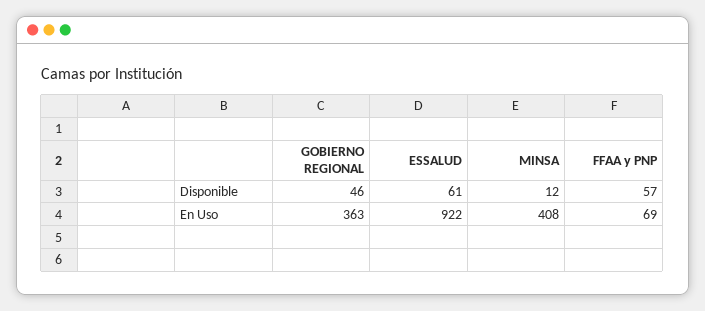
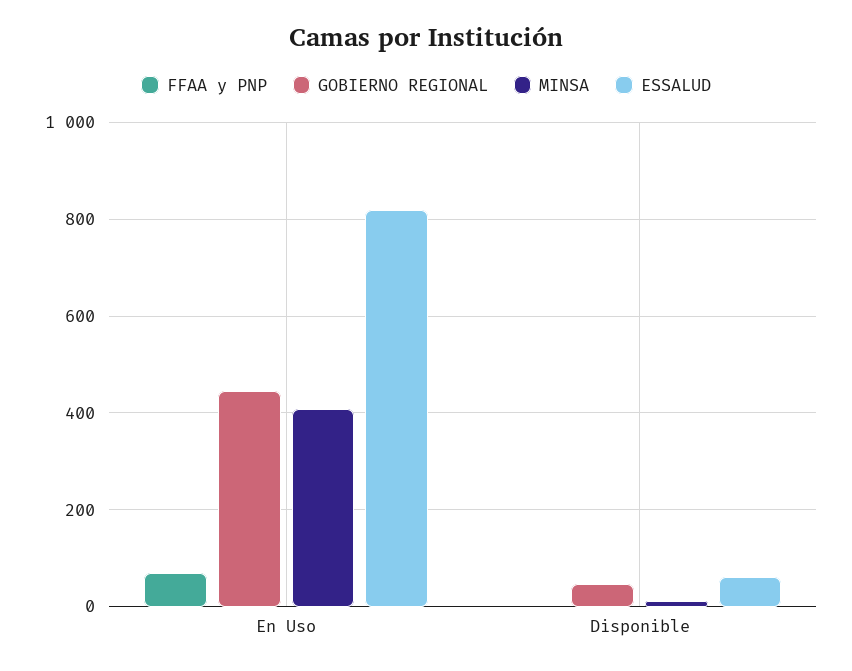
  {
    "GOBIERNO REGIONAL": {
      "Disponible": 46,
-     "En Uso": 363
+     "En Uso": 440
    },
    "ESSALUD": {
      "Disponible": 61,
-     "En Uso": 922
+     "En Uso": 820
    },
    "MINSA": {
      "Disponible": 12,
      "En Uso": 408
    },
    "FFAA y PNP": {
-     "Disponible": 57,
+     "Disponible": 0,
      "En Uso": 69
    }
  }

